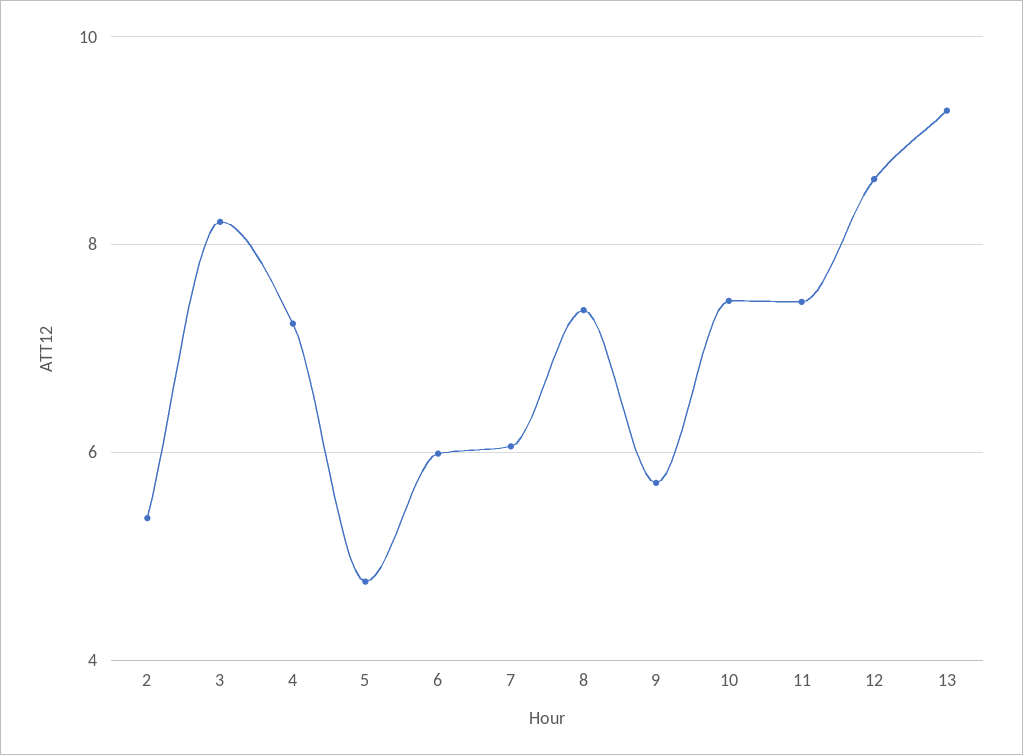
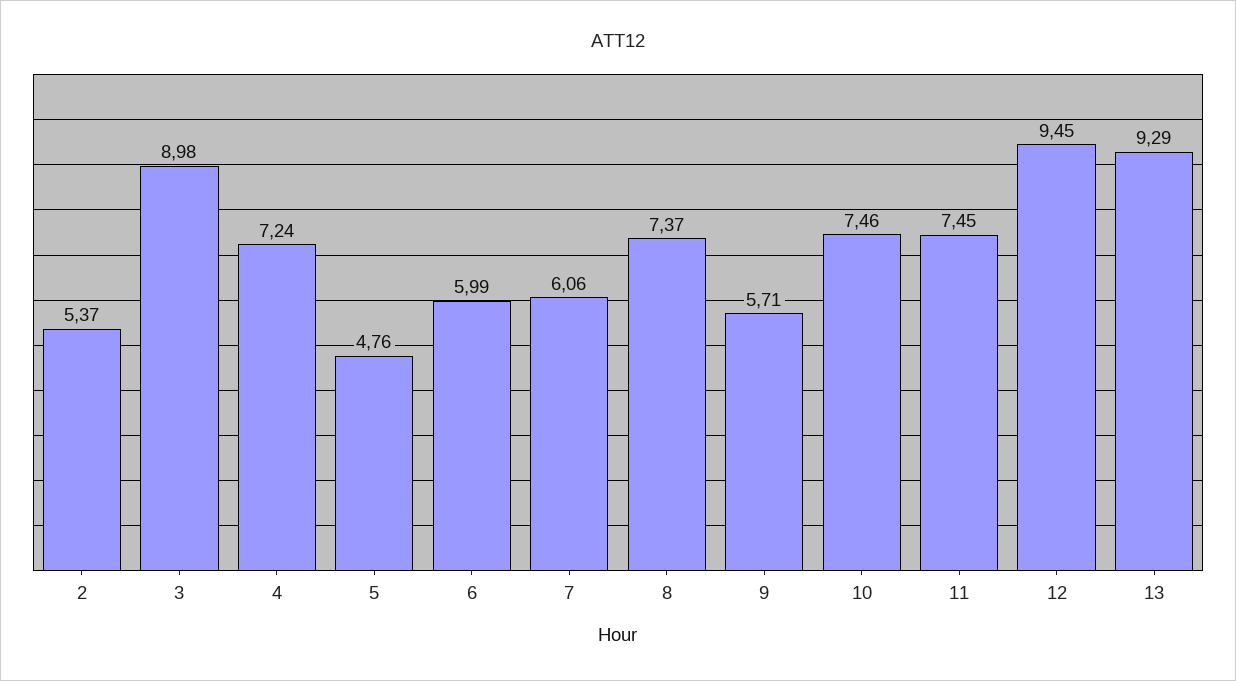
  {
    "2": 5.37,
-   "3": 8.2,
+   "3": 8.98,
    "4": 7.24,
    "5": 4.76,
    "6": 5.99,
    "7": 6.06,
    "8": 7.37,
    "9": 5.71,
    "10": 7.46,
    "11": 7.45,
-   "12": 8.6,
+   "12": 9.45,
    "13": 9.29
  }

